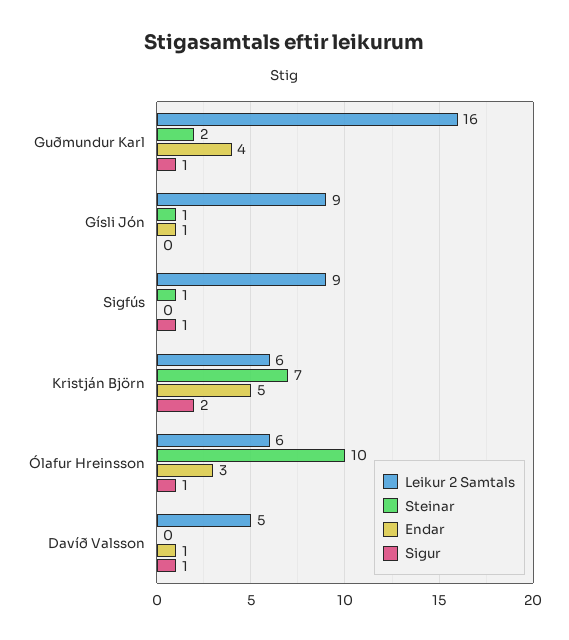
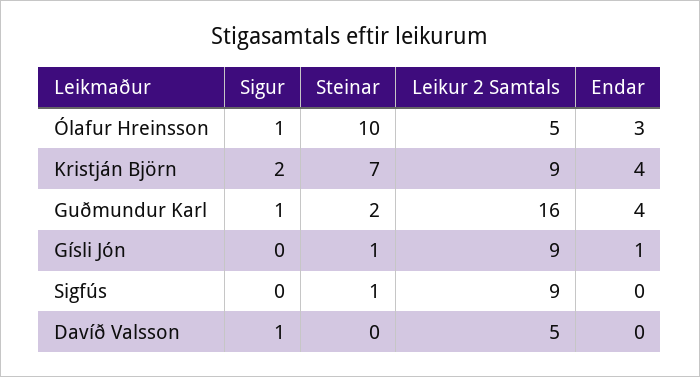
  {
    "Leikur 2 Samtals": {
      "Guðmundur Karl": 16,
      "Gísli Jón": 9,
      "Sigfús": 9,
-     "Kristján Björn": 6,
+     "Kristján Björn": 9,
-     "Ólafur Hreinsson": 6,
+     "Ólafur Hreinsson": 5,
      "Davíð Valsson": 5
    },
    "Steinar": {
      "Guðmundur Karl": 2,
      "Gísli Jón": 1,
      "Sigfús": 1,
      "Kristján Björn": 7,
      "Ólafur Hreinsson": 10,
      "Davíð Valsson": 0
    },
    "Endar": {
      "Guðmundur Karl": 4,
      "Gísli Jón": 1,
      "Sigfús": 0,
-     "Kristján Björn": 5,
+     "Kristján Björn": 4,
      "Ólafur Hreinsson": 3,
-     "Davíð Valsson": 1
+     "Davíð Valsson": 0
    },
    "Sigur": {
      "Guðmundur Karl": 1,
      "Gísli Jón": 0,
-     "Sigfús": 1,
+     "Sigfús": 0,
      "Kristján Björn": 2,
      "Ólafur Hreinsson": 1,
      "Davíð Valsson": 1
    }
  }

